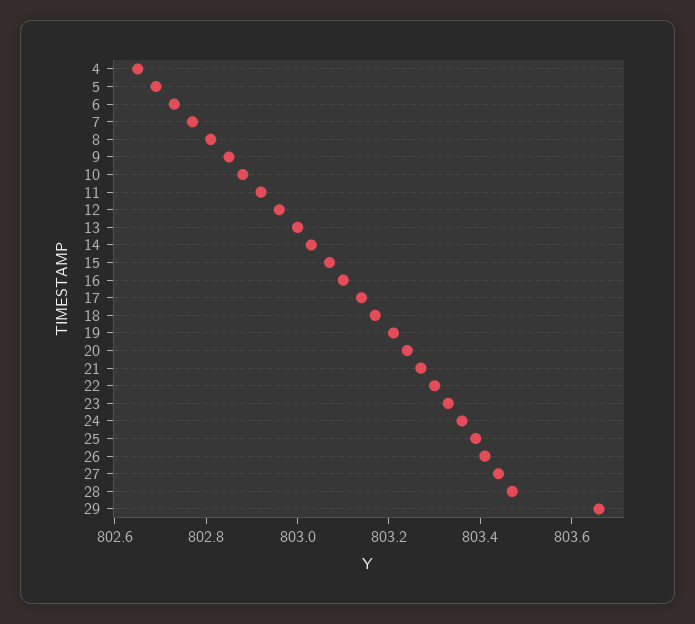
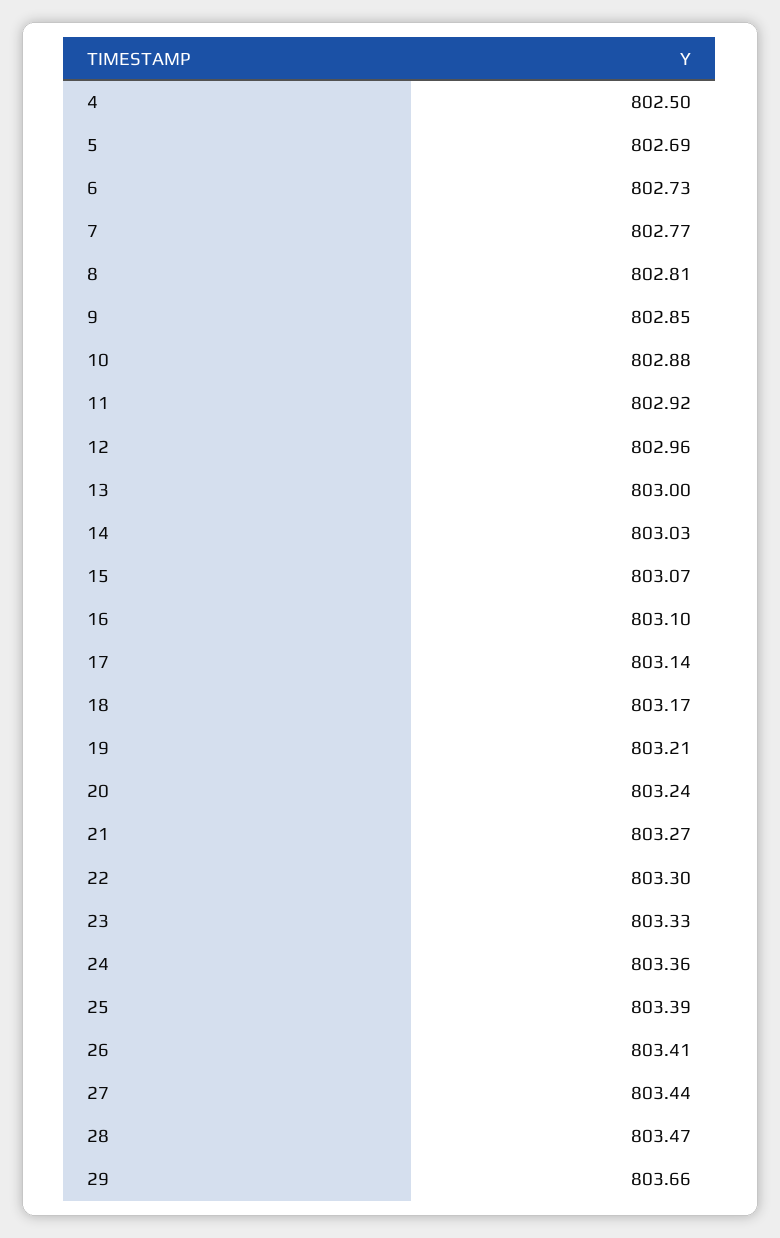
  {
-   "4": 802.65,
+   "4": 802.5,
    "5": 802.69,
    "6": 802.73,
    "7": 802.77,
    "8": 802.81,
    "9": 802.85,
    "10": 802.88,
    "11": 802.92,
    "12": 802.96,
    "13": 803,
    "14": 803.03,
    "15": 803.07,
    "16": 803.1,
    "17": 803.14,
    "18": 803.17,
    "19": 803.21,
    "20": 803.24,
    "21": 803.27,
    "22": 803.3,
    "23": 803.33,
    "24": 803.36,
    "25": 803.39,
    "26": 803.41,
    "27": 803.44,
    "28": 803.47,
    "29": 803.66
  }

